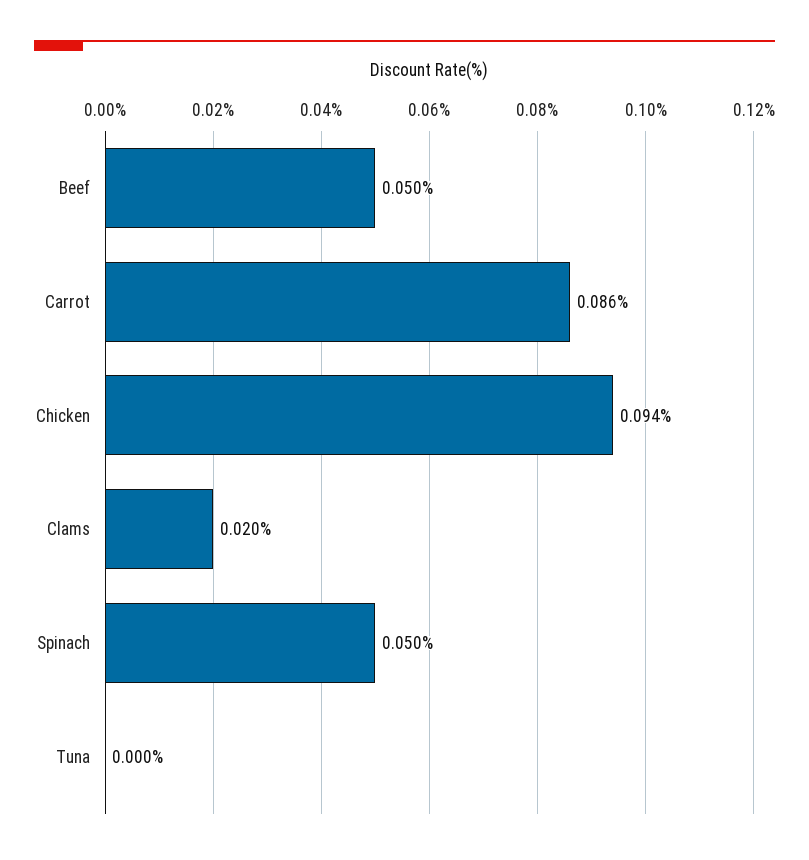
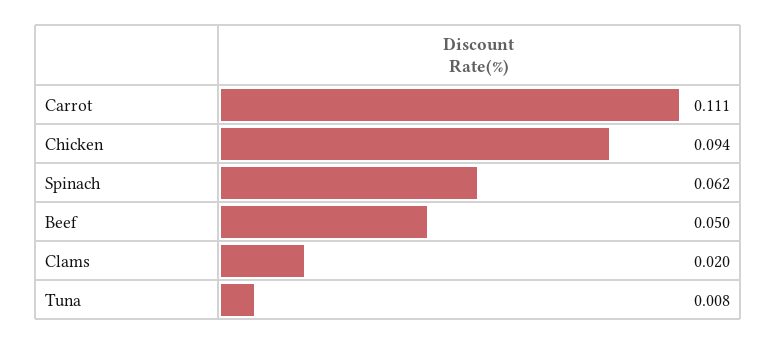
  {
    "Beef": 0.05,
-   "Carrot": 0.086,
+   "Carrot": 0.111,
    "Chicken": 0.094,
    "Clams": 0.02,
-   "Spinach": 0.05,
+   "Spinach": 0.062,
-   "Tuna": 0
+   "Tuna": 0.008
  }

